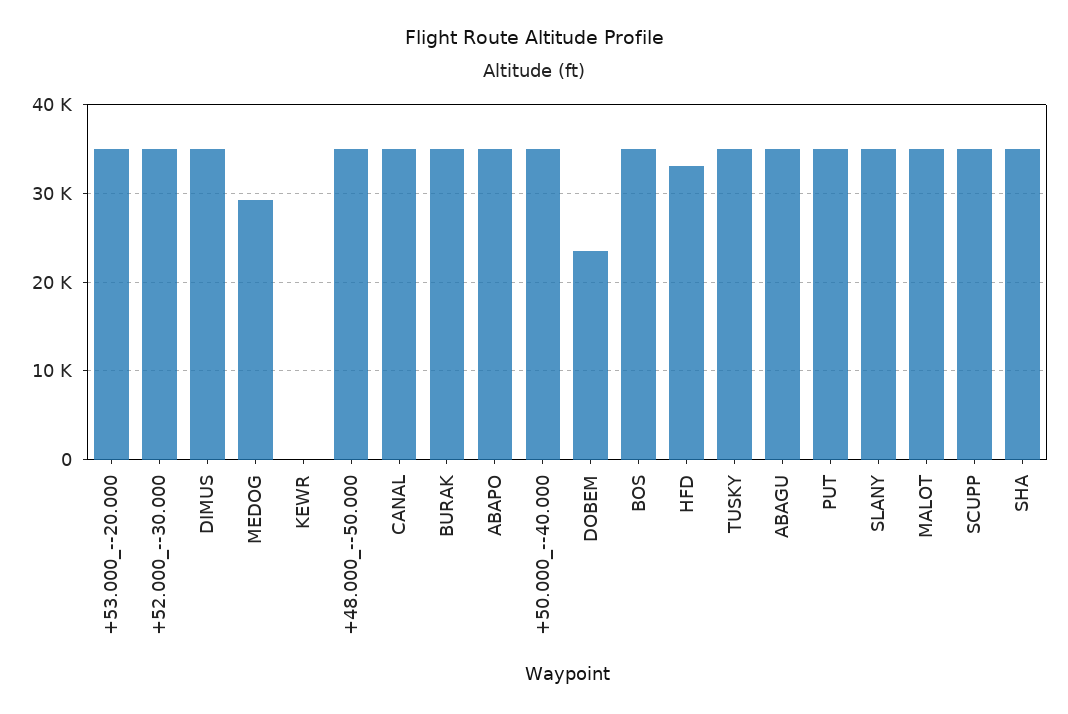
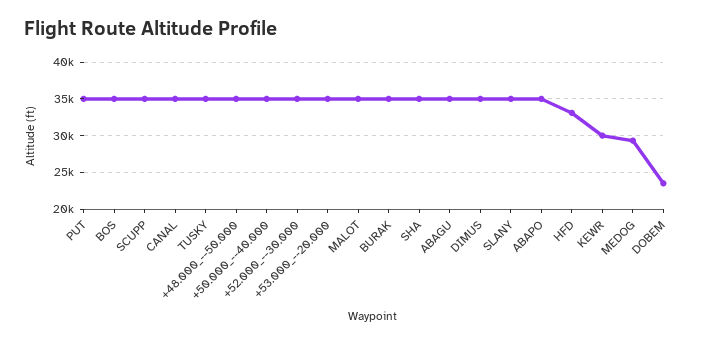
  {
    "+53.000_--20.000": 35000,
    "+52.000_--30.000": 35000,
    "DIMUS": 35000,
    "MEDOG": 29000,
-   "KEWR": 0,
+   "KEWR": 30000,
    "+48.000_--50.000": 35000,
    "CANAL": 35000,
    "BURAK": 35000,
    "ABAPO": 35000,
    "+50.000_--40.000": 35000,
    "DOBEM": 24000,
    "BOS": 35000,
    "HFD": 33000,
    "TUSKY": 35000,
    "ABAGU": 35000,
    "PUT": 35000,
    "SLANY": 35000,
    "MALOT": 35000,
    "SCUPP": 35000,
    "SHA": 35000
  }

